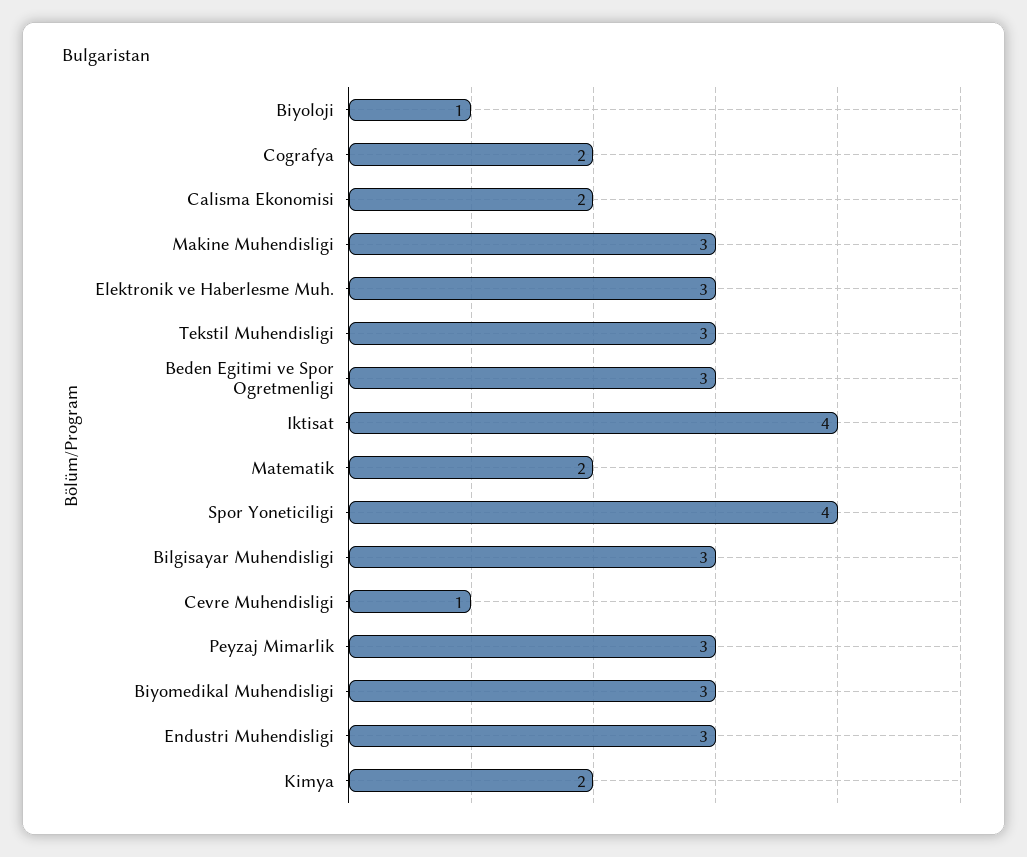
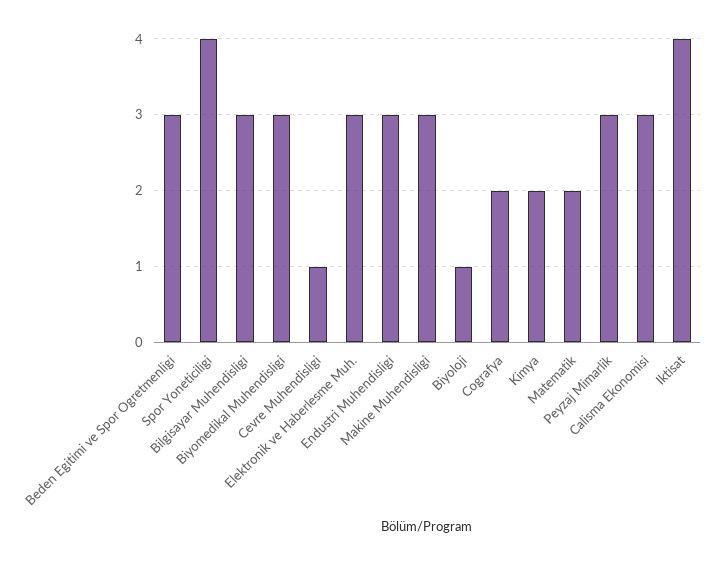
  {
    "Biyoloji": 1,
    "Cografya": 2,
-   "Calisma Ekonomisi": 2,
+   "Calisma Ekonomisi": 3,
    "Makine Muhendisligi": 3,
    "Elektronik ve Haberlesme Muh.": 3,
-   "Tekstil Muhendisligi": 3,
    "Beden Egitimi ve Spor Ogretmenligi": 3,
    "Iktisat": 4,
    "Matematik": 2,
    "Spor Yoneticiligi": 4,
    "Bilgisayar Muhendisligi": 3,
    "Cevre Muhendisligi": 1,
    "Peyzaj Mimarlik": 3,
    "Biyomedikal Muhendisligi": 3,
    "Endustri Muhendisligi": 3,
    "Kimya": 2
  }

